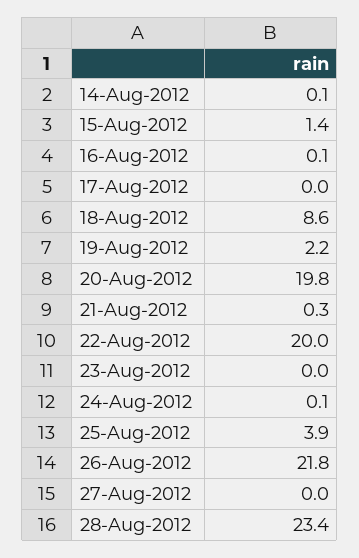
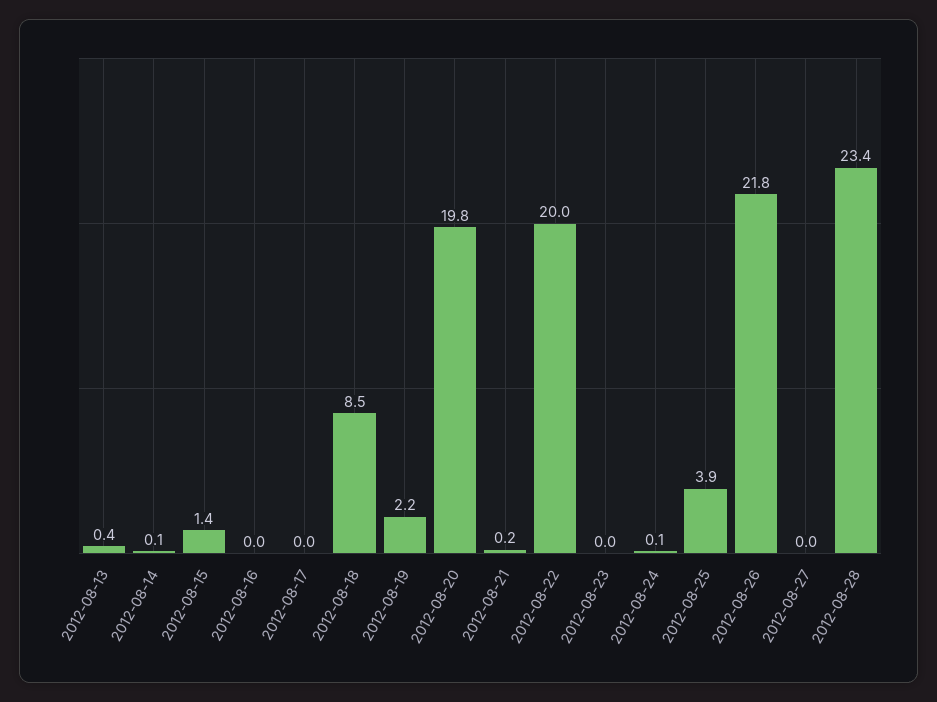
  {
    "14-Aug-2012": 0.1,
    "15-Aug-2012": 1.4,
-   "16-Aug-2012": 0.1,
+   "16-Aug-2012": 0,
    "17-Aug-2012": 0,
-   "18-Aug-2012": 8.6,
+   "18-Aug-2012": 8.5,
    "19-Aug-2012": 2.2,
    "20-Aug-2012": 19.8,
-   "21-Aug-2012": 0.3,
+   "21-Aug-2012": 0.2,
    "22-Aug-2012": 20,
    "23-Aug-2012": 0,
    "24-Aug-2012": 0.1,
    "25-Aug-2012": 3.9,
    "26-Aug-2012": 21.8,
    "27-Aug-2012": 0,
-   "28-Aug-2012": 23.4
+   "28-Aug-2012": 23.4,
+   "2012-08-13": 0.4
  }

